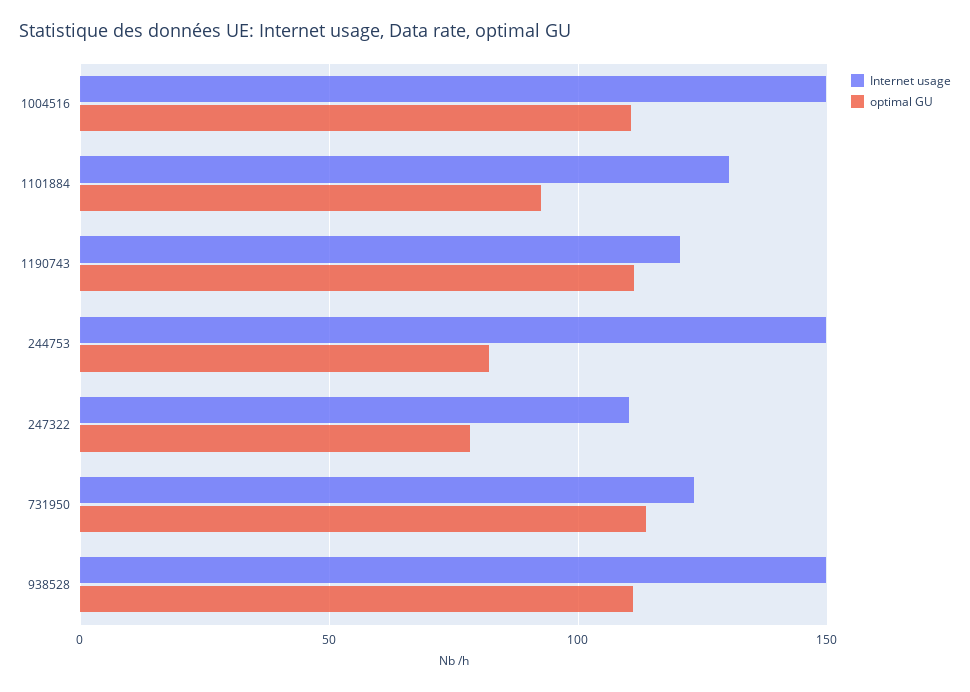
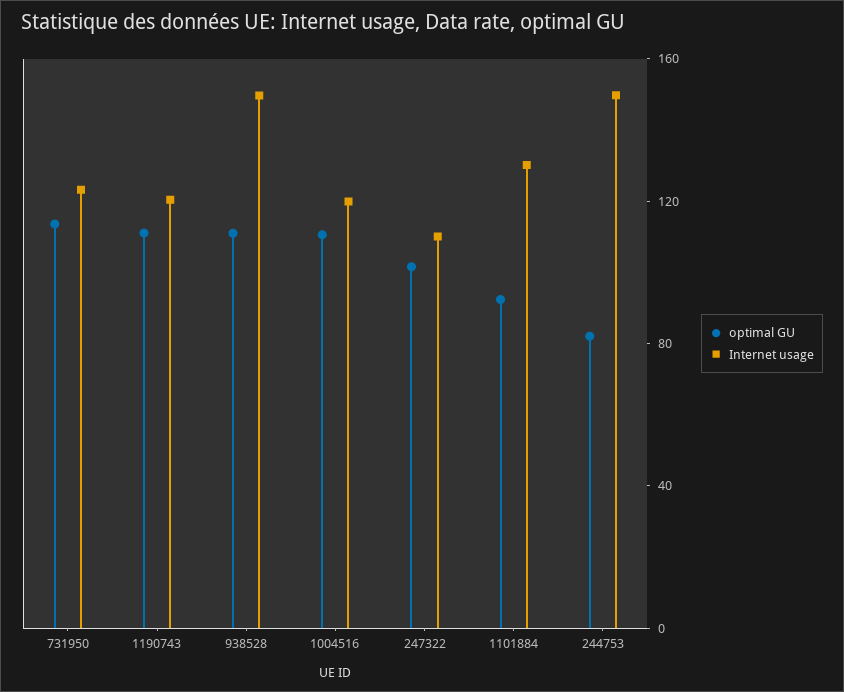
  {
    "Internet usage": {
-     "1004516": 150,
+     "1004516": 120,
      "1101884": 130,
      "1190743": 120,
      "244753": 150,
      "247322": 110,
      "731950": 125,
      "938528": 150
    },
    "optimal GU": {
      "1004516": 110,
      "1101884": 90,
      "1190743": 110,
      "244753": 80,
-     "247322": 80,
+     "247322": 100,
      "731950": 115,
      "938528": 110
    }
  }

